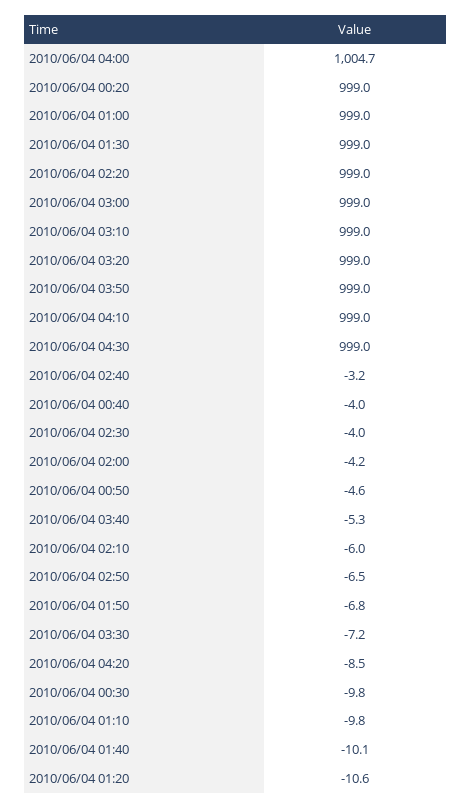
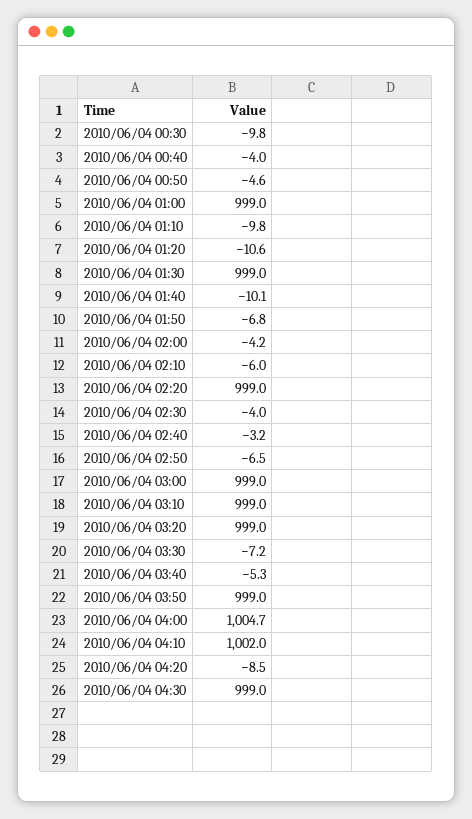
  {
    "2010/06/04 04:00": 1004.7,
-   "2010/06/04 00:20": 999,
    "2010/06/04 01:00": 999,
    "2010/06/04 01:30": 999,
    "2010/06/04 02:20": 999,
    "2010/06/04 03:00": 999,
    "2010/06/04 03:10": 999,
    "2010/06/04 03:20": 999,
    "2010/06/04 03:50": 999,
-   "2010/06/04 04:10": 999,
+   "2010/06/04 04:10": 1002,
    "2010/06/04 04:30": 999,
    "2010/06/04 02:40": -3.2,
    "2010/06/04 00:40": -4,
    "2010/06/04 02:30": -4,
    "2010/06/04 02:00": -4.2,
    "2010/06/04 00:50": -4.6,
    "2010/06/04 03:40": -5.3,
    "2010/06/04 02:10": -6,
    "2010/06/04 02:50": -6.5,
    "2010/06/04 01:50": -6.8,
    "2010/06/04 03:30": -7.2,
    "2010/06/04 04:20": -8.5,
    "2010/06/04 00:30": -9.8,
    "2010/06/04 01:10": -9.8,
    "2010/06/04 01:40": -10.1,
    "2010/06/04 01:20": -10.6
  }

